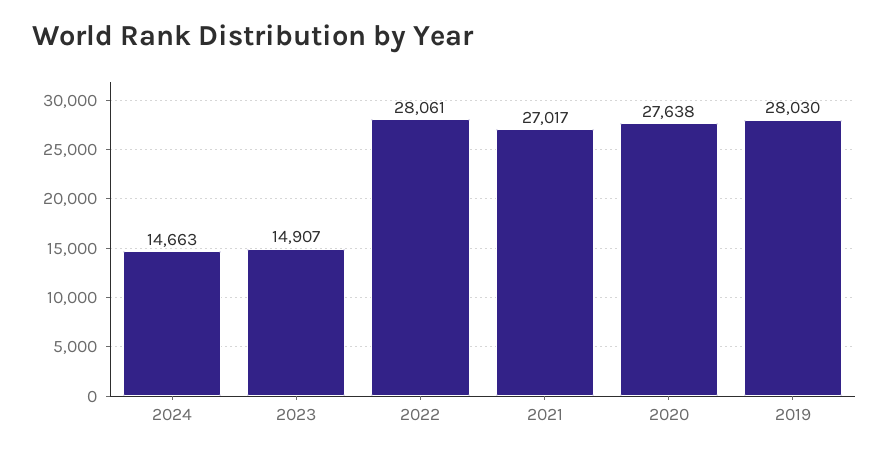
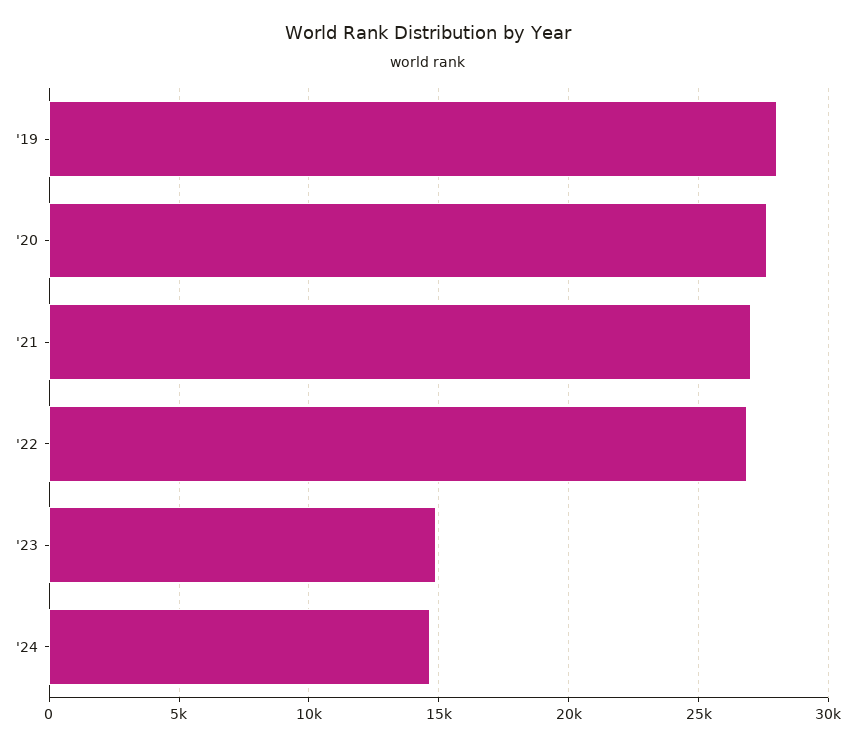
  {
    "2024": 14663,
    "2023": 14907,
-   "2022": 28061,
+   "2022": 27000,
    "2021": 27017,
    "2020": 27638,
    "2019": 28030
  }

